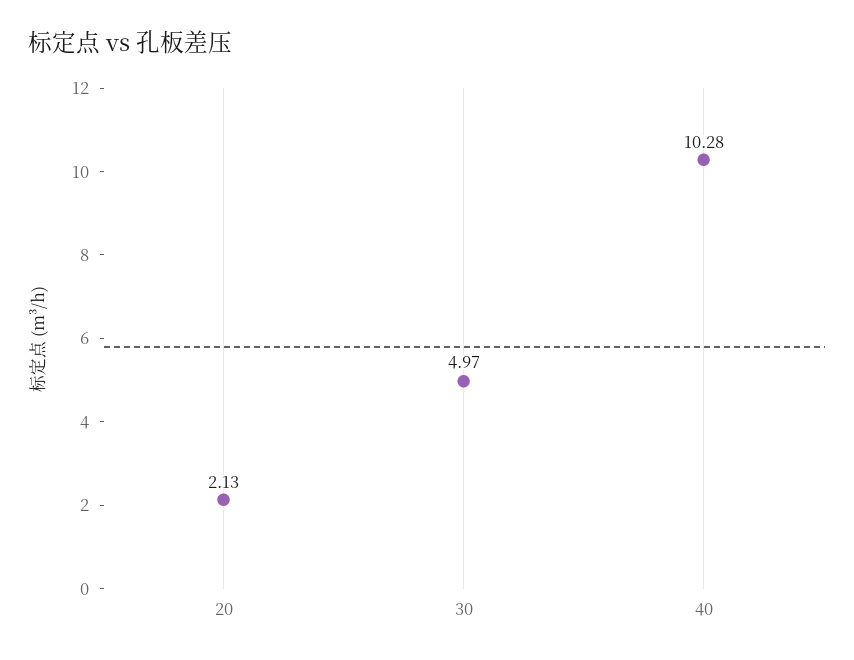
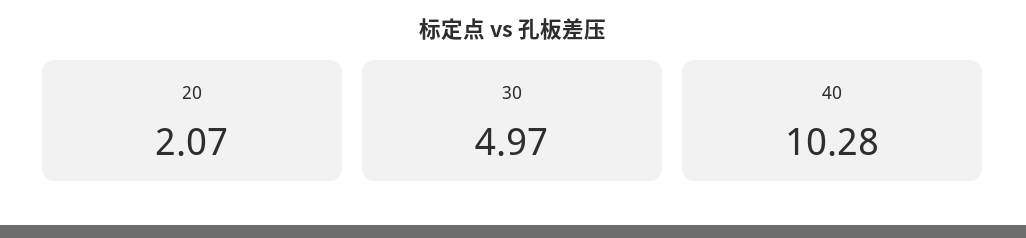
  {
-   "20": 2.13,
+   "20": 2.07,
    "30": 4.97,
    "40": 10.28
  }

